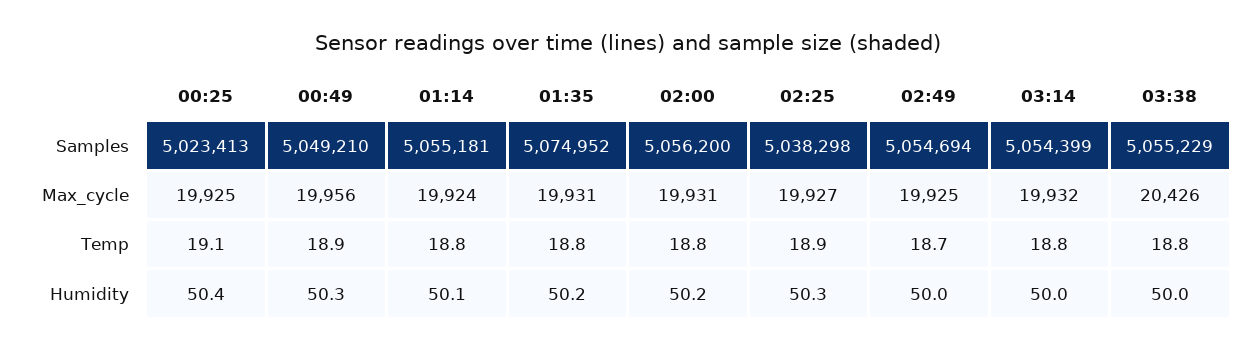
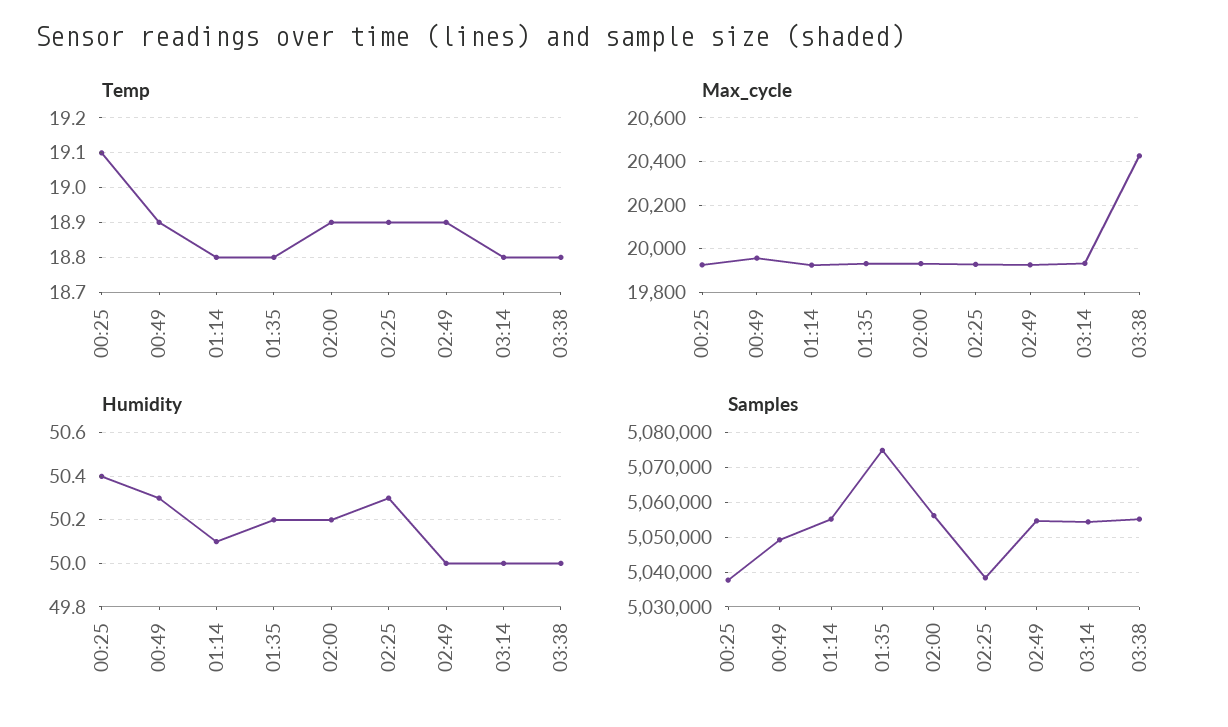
  {
    "Samples": {
-     "00:25": 5023413,
+     "00:25": 5038000,
      "00:49": 5049210,
      "01:14": 5055181,
      "01:35": 5074952,
      "02:00": 5056200,
      "02:25": 5038298,
      "02:49": 5054694,
      "03:14": 5054399,
      "03:38": 5055229
    },
    "Max_cycle": {
      "00:25": 19925,
      "00:49": 19956,
      "01:14": 19924,
      "01:35": 19931,
      "02:00": 19931,
      "02:25": 19927,
      "02:49": 19925,
      "03:14": 19932,
      "03:38": 20426
    },
    "Temp": {
      "00:25": 19.1,
      "00:49": 18.9,
      "01:14": 18.8,
      "01:35": 18.8,
-     "02:00": 18.8,
+     "02:00": 18.9,
      "02:25": 18.9,
-     "02:49": 18.7,
+     "02:49": 18.9,
      "03:14": 18.8,
      "03:38": 18.8
    },
    "Humidity": {
      "00:25": 50.4,
      "00:49": 50.3,
      "01:14": 50.1,
      "01:35": 50.2,
      "02:00": 50.2,
      "02:25": 50.3,
      "02:49": 50,
      "03:14": 50,
      "03:38": 50
    }
  }

